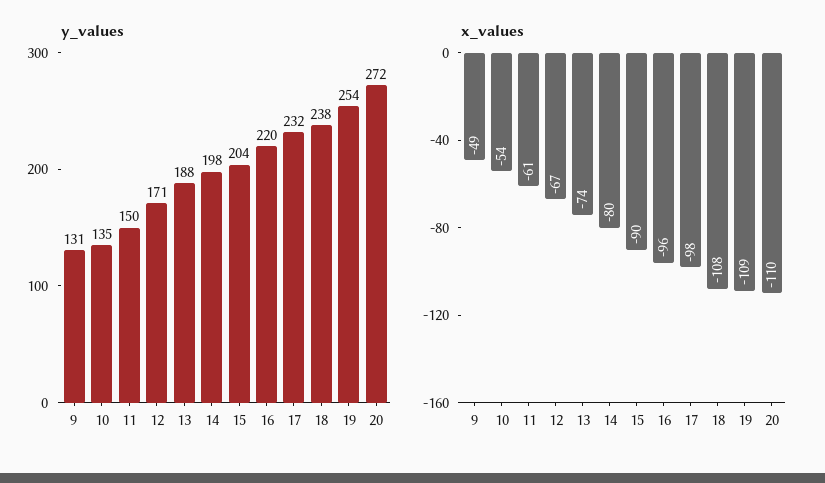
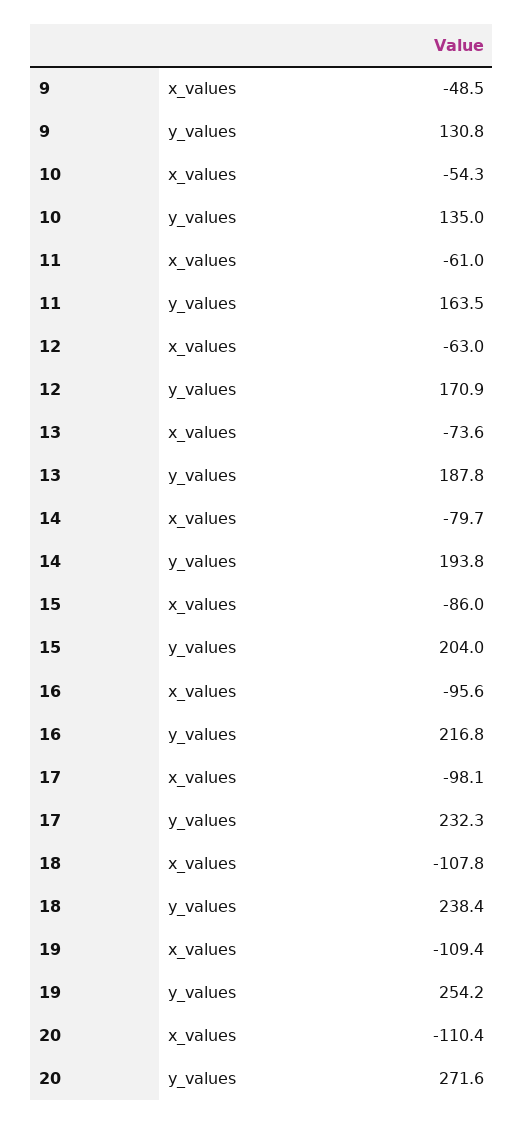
  {
    "y_values": {
      "9": 130.8,
      "10": 135,
-     "11": 150,
+     "11": 163.5,
      "12": 170.9,
      "13": 187.8,
-     "14": 198,
+     "14": 193.8,
      "15": 204,
-     "16": 220,
+     "16": 216.8,
      "17": 232.3,
      "18": 238.4,
      "19": 254.2,
      "20": 271.6
    },
    "x_values": {
      "9": -48.5,
      "10": -54.3,
      "11": -61,
-     "12": -67,
+     "12": -63,
      "13": -73.6,
      "14": -79.7,
-     "15": -90,
+     "15": -86,
      "16": -95.6,
      "17": -98.1,
      "18": -107.8,
      "19": -109.4,
      "20": -110.4
    }
  }

